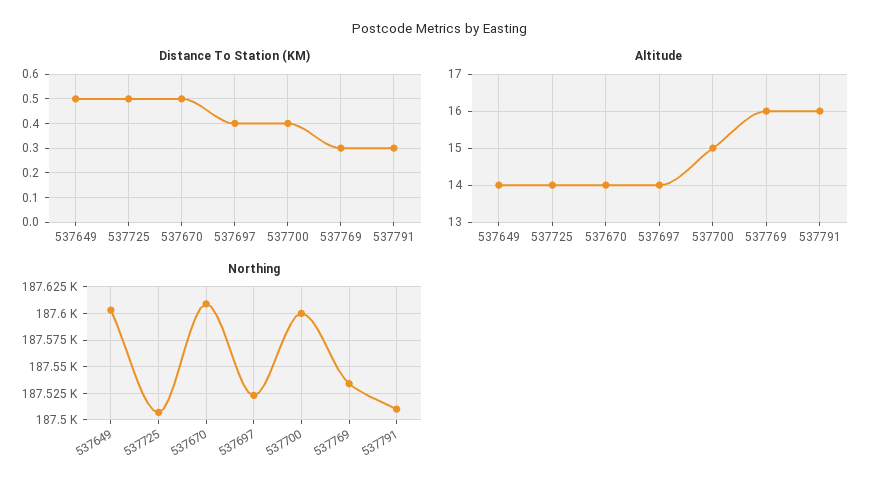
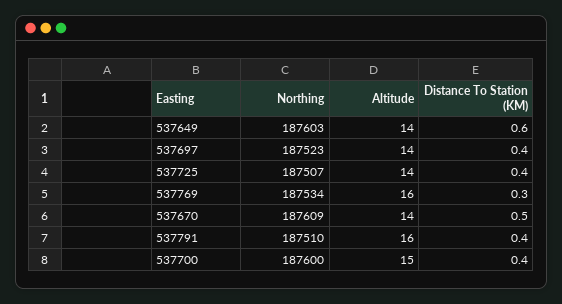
  {
    "Distance To Station (KM)": {
-     "537649": 0.5,
+     "537649": 0.6,
-     "537725": 0.5,
+     "537725": 0.4,
      "537670": 0.5,
      "537697": 0.4,
      "537700": 0.4,
      "537769": 0.3,
-     "537791": 0.3
+     "537791": 0.4
    },
    "Altitude": {
      "537649": 14,
      "537725": 14,
      "537670": 14,
      "537697": 14,
      "537700": 15,
      "537769": 16,
      "537791": 16
    },
    "Northing": {
      "537649": 187603,
      "537725": 187507,
      "537670": 187609,
      "537697": 187523,
      "537700": 187600,
      "537769": 187534,
      "537791": 187510
    }
  }

